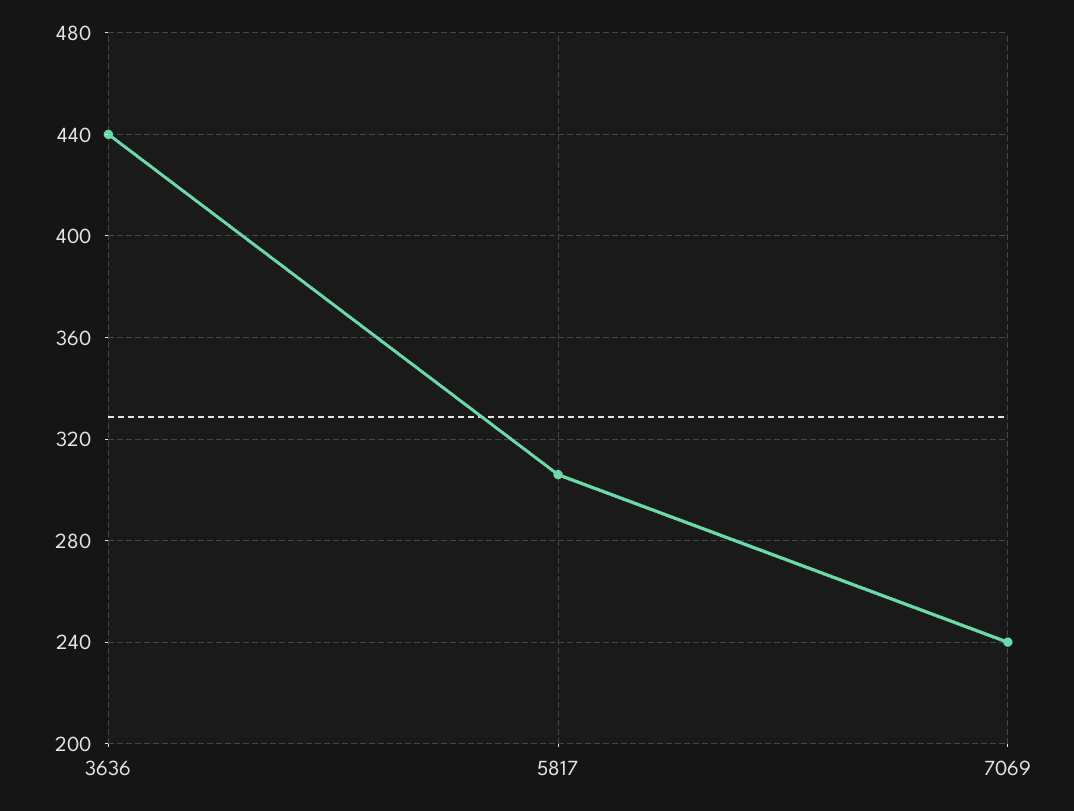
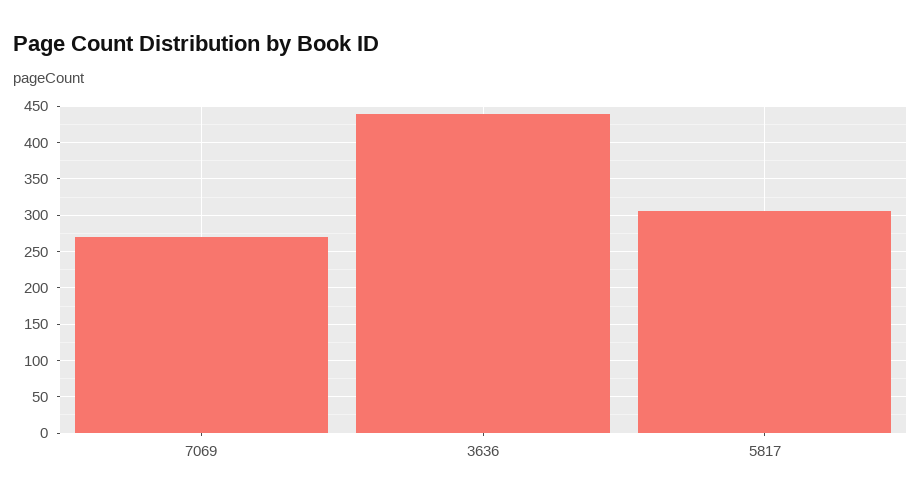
  {
    "3636": 440,
    "5817": 305,
-   "7069": 240
+   "7069": 270
  }

